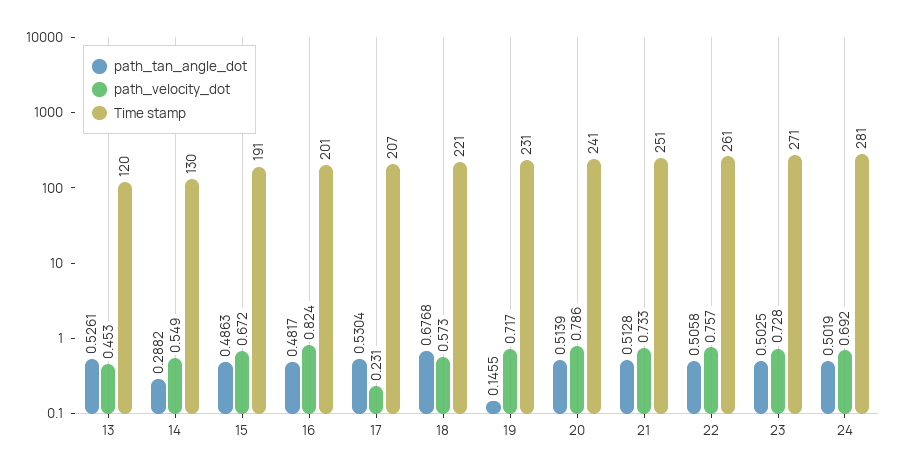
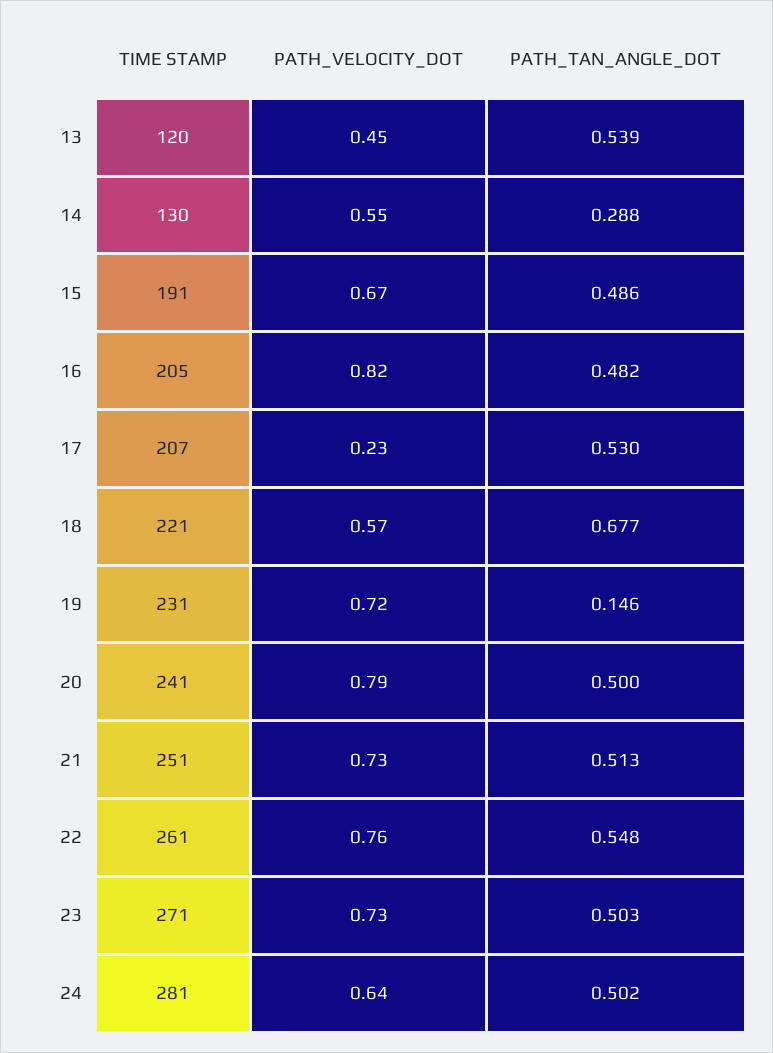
  {
    "path_tan_angle_dot": {
-     "13": 0.5261,
+     "13": 0.539,
      "14": 0.2882,
      "15": 0.4863,
      "16": 0.4817,
      "17": 0.5304,
      "18": 0.6768,
      "19": 0.1455,
-     "20": 0.5139,
+     "20": 0.5,
      "21": 0.5128,
-     "22": 0.5058,
+     "22": 0.548,
      "23": 0.5025,
      "24": 0.5019
    },
    "path_velocity_dot": {
      "13": 0.453,
      "14": 0.549,
      "15": 0.672,
      "16": 0.824,
      "17": 0.231,
      "18": 0.573,
      "19": 0.717,
      "20": 0.786,
      "21": 0.733,
      "22": 0.757,
      "23": 0.728,
-     "24": 0.692
+     "24": 0.64
    },
    "Time stamp": {
      "13": 120,
      "14": 130,
      "15": 191,
-     "16": 201,
+     "16": 205,
      "17": 207,
      "18": 221,
      "19": 231,
      "20": 241,
      "21": 251,
      "22": 261,
      "23": 271,
      "24": 281
    }
  }

